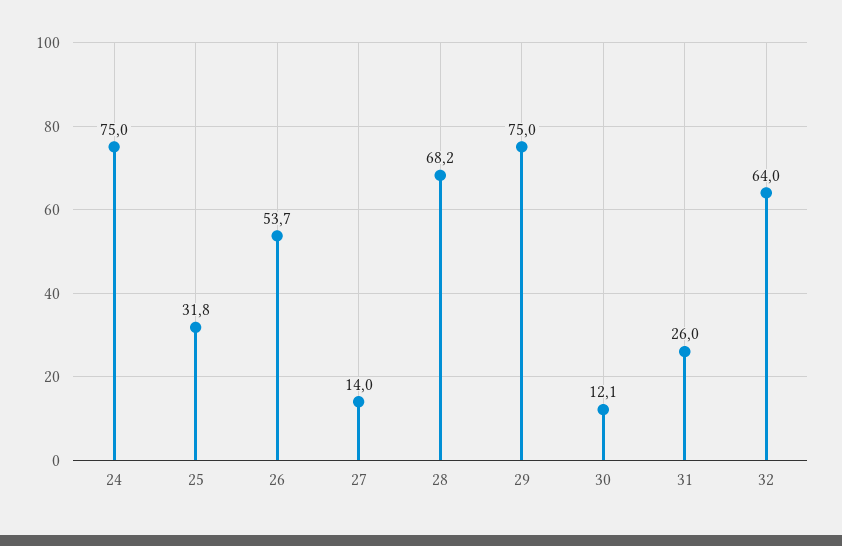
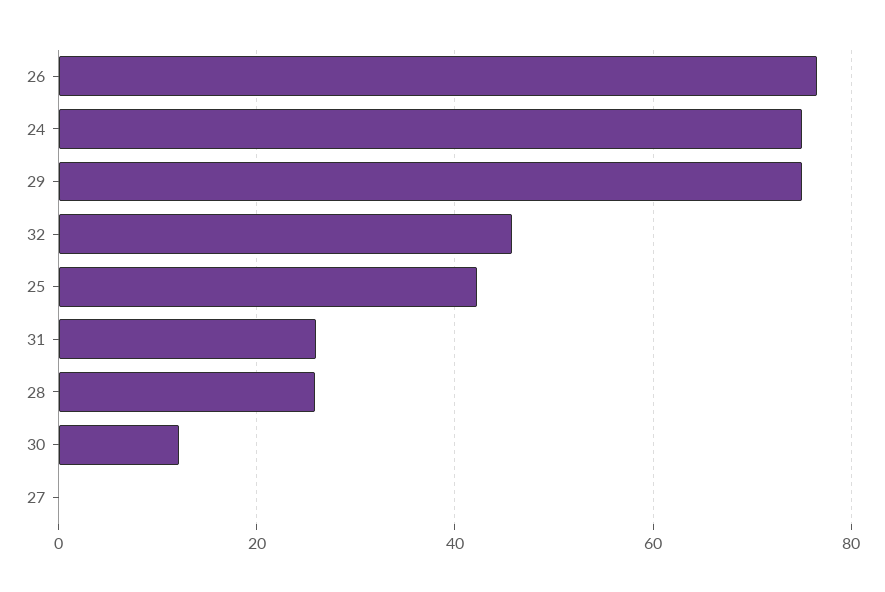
  {
    "24": 75,
-   "25": 31.8,
+   "25": 42,
-   "26": 53.7,
+   "26": 76,
-   "27": 14,
+   "27": 0,
-   "28": 68.2,
+   "28": 26,
    "29": 75,
    "30": 12.1,
    "31": 26,
-   "32": 64
+   "32": 46
  }

